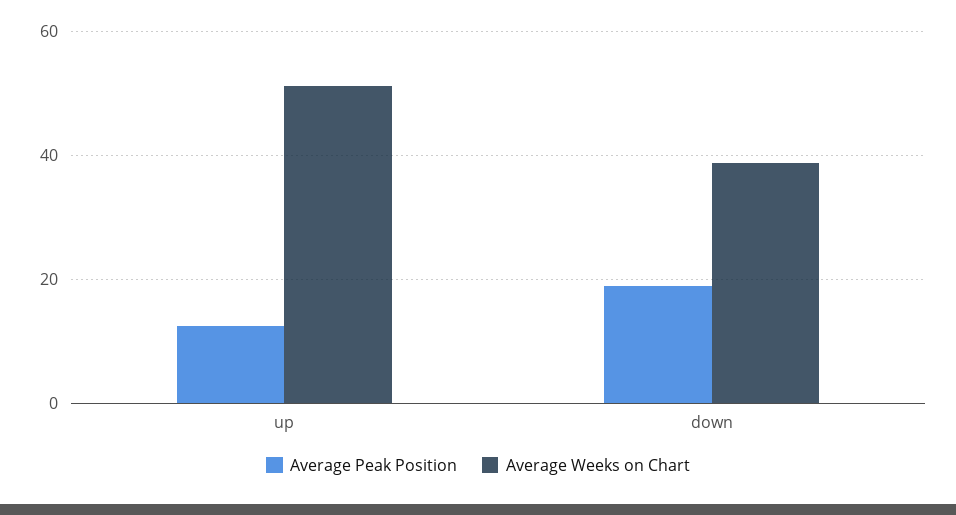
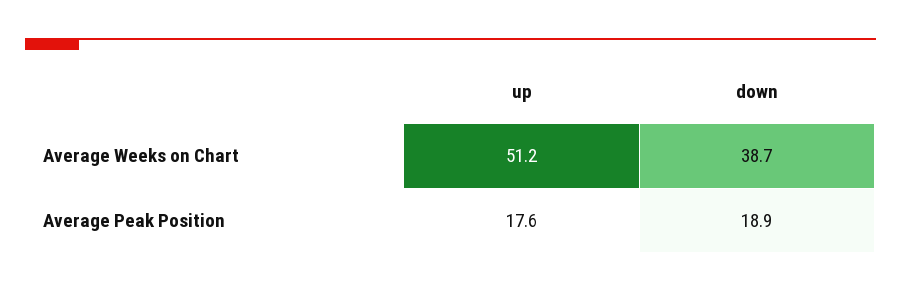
  {
    "Average Peak Position": {
-     "up": 12,
+     "up": 17.6,
      "down": 18.9
    },
    "Average Weeks on Chart": {
      "up": 51.2,
      "down": 38.7
    }
  }

